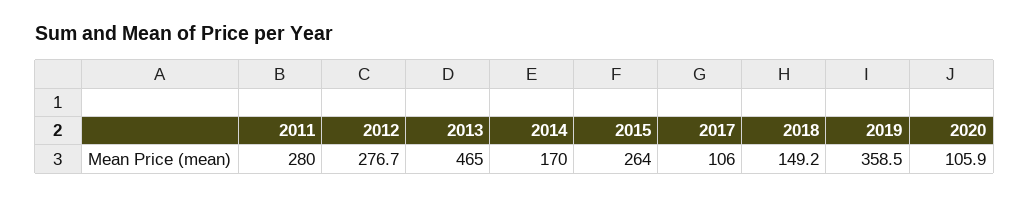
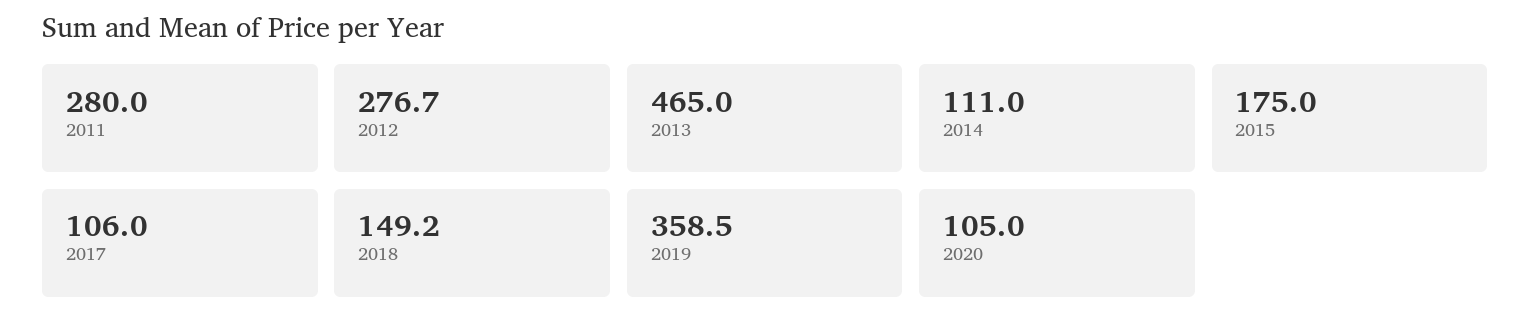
  {
    "2011": 280,
    "2012": 276.7,
    "2013": 465,
-   "2014": 170,
+   "2014": 111,
-   "2015": 264,
+   "2015": 175,
    "2017": 106,
    "2018": 149.2,
    "2019": 358.5,
-   "2020": 105.9
+   "2020": 105
  }

